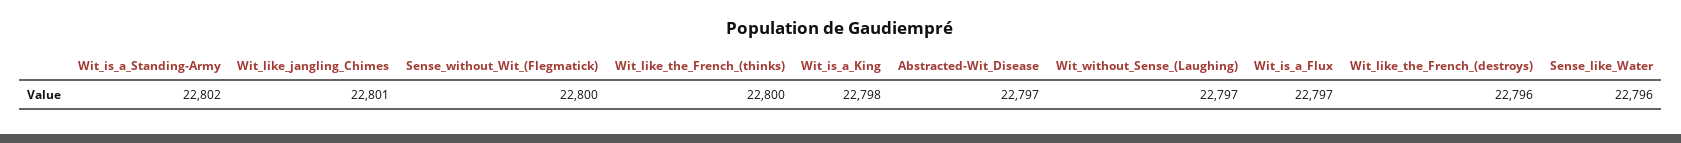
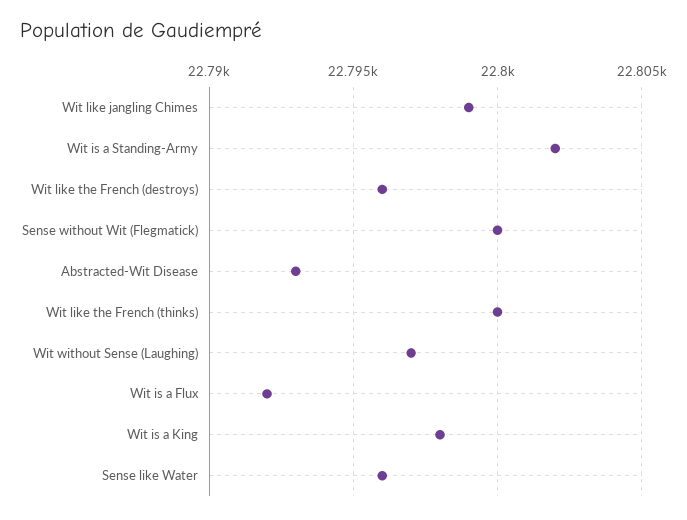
  {
    "Wit_is_a_Standing-Army": 22802,
-   "Wit_like_jangling_Chimes": 22801,
+   "Wit_like_jangling_Chimes": 22799,
    "Sense_without_Wit_(Flegmatick)": 22800,
    "Wit_like_the_French_(thinks)": 22800,
    "Wit_is_a_King": 22798,
-   "Abstracted-Wit_Disease": 22797,
+   "Abstracted-Wit_Disease": 22793,
    "Wit_without_Sense_(Laughing)": 22797,
-   "Wit_is_a_Flux": 22797,
+   "Wit_is_a_Flux": 22792,
    "Wit_like_the_French_(destroys)": 22796,
    "Sense_like_Water": 22796
  }

